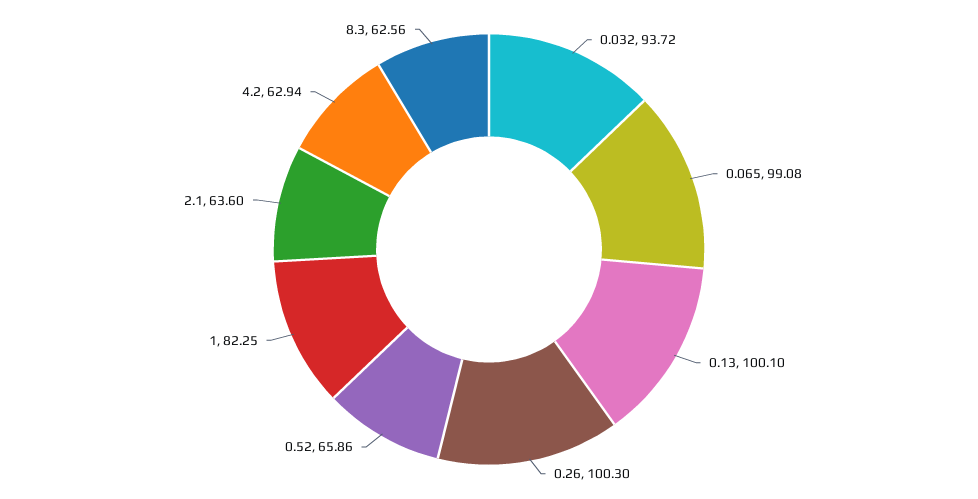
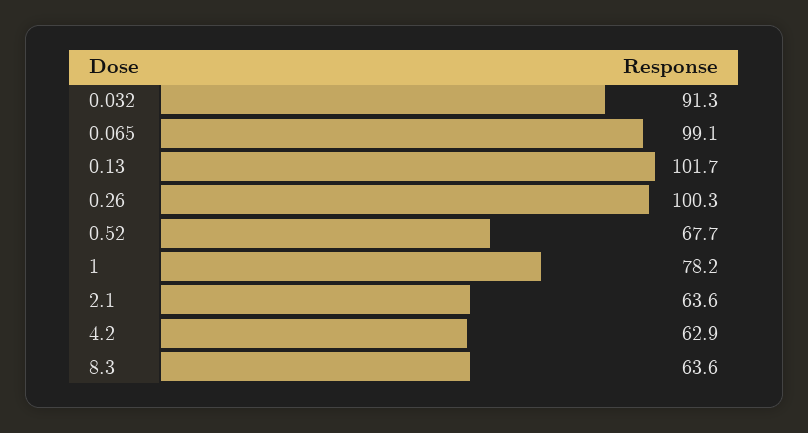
  {
-   "0.032": 93.72,
+   "0.032": 91.3,
    "0.065": 99.08,
-   "0.13": 100.1,
+   "0.13": 101.7,
    "0.26": 100.3,
-   "0.52": 65.86,
+   "0.52": 67.7,
-   "1": 82.25,
+   "1": 78.2,
    "2.1": 63.6,
    "4.2": 62.94,
-   "8.3": 62.56
+   "8.3": 63.6
  }

